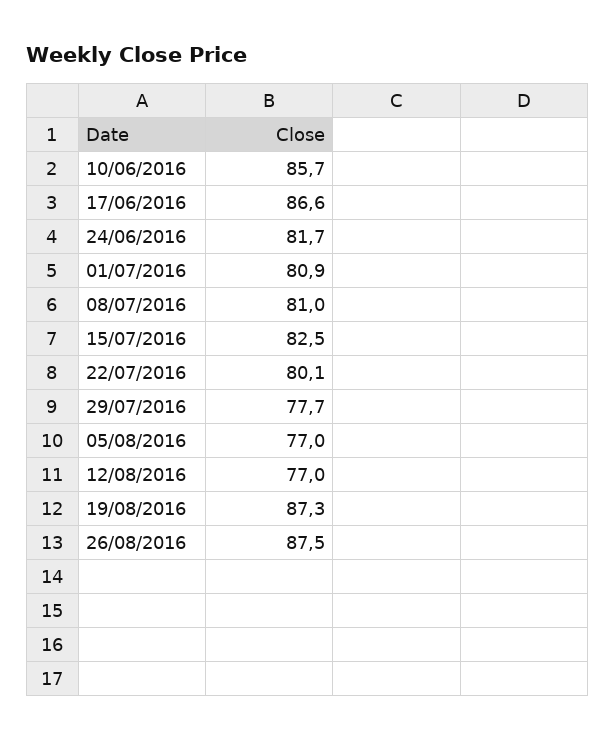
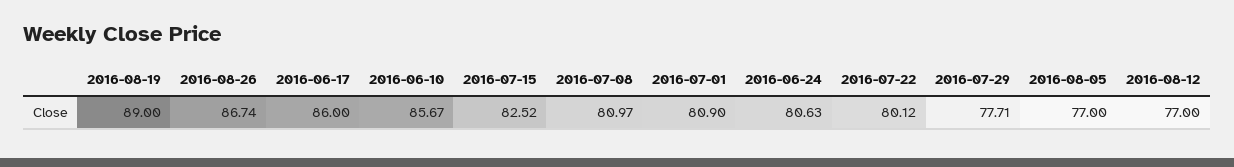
  {
    "10/06/2016": 85.67,
-   "17/06/2016": 86.6,
+   "17/06/2016": 86,
-   "24/06/2016": 81.7,
+   "24/06/2016": 80.63,
    "01/07/2016": 80.9,
    "08/07/2016": 80.97,
    "15/07/2016": 82.52,
    "22/07/2016": 80.12,
    "29/07/2016": 77.71,
    "05/08/2016": 77,
    "12/08/2016": 77,
-   "19/08/2016": 87.3,
+   "19/08/2016": 89,
-   "26/08/2016": 87.5
+   "26/08/2016": 86.74
  }

